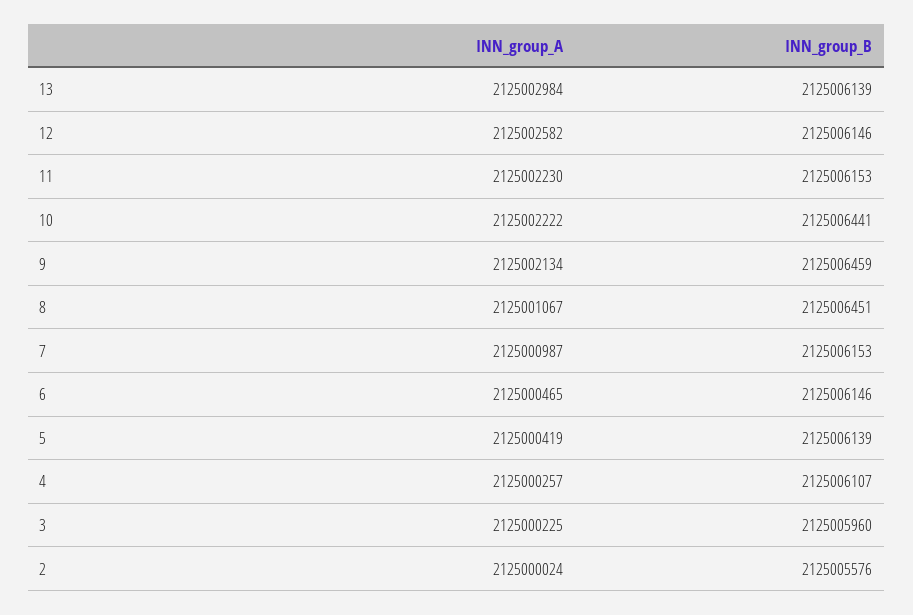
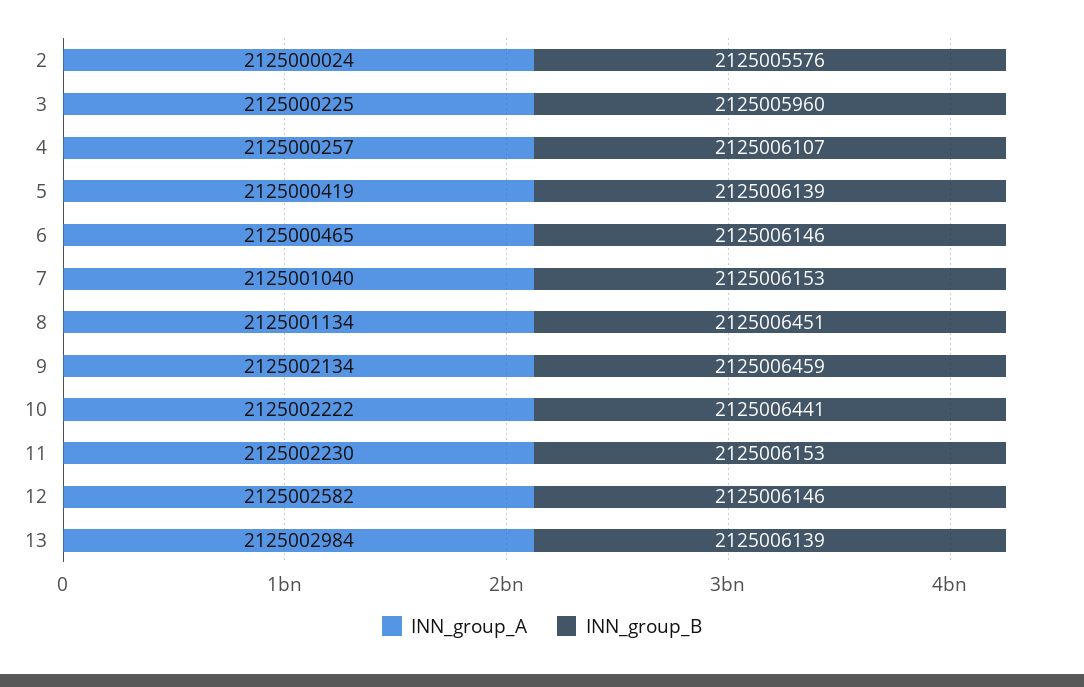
  {
    "INN_group_A": {
      "13": 2125002984,
      "12": 2125002582,
      "11": 2125002230,
      "10": 2125002222,
      "9": 2125002134,
-     "8": 2125001067,
+     "8": 2125001134,
-     "7": 2125000987,
+     "7": 2125001040,
      "6": 2125000465,
      "5": 2125000419,
      "4": 2125000257,
      "3": 2125000225,
      "2": 2125000024
    },
    "INN_group_B": {
      "13": 2125006139,
      "12": 2125006146,
      "11": 2125006153,
      "10": 2125006441,
      "9": 2125006459,
      "8": 2125006451,
      "7": 2125006153,
      "6": 2125006146,
      "5": 2125006139,
      "4": 2125006107,
      "3": 2125005960,
      "2": 2125005576
    }
  }

